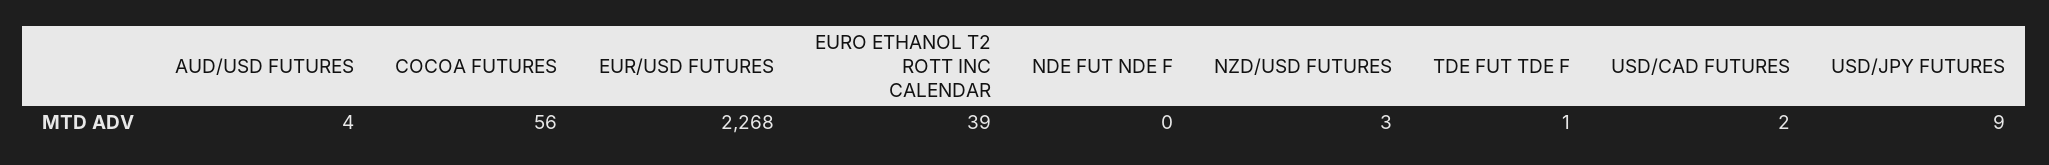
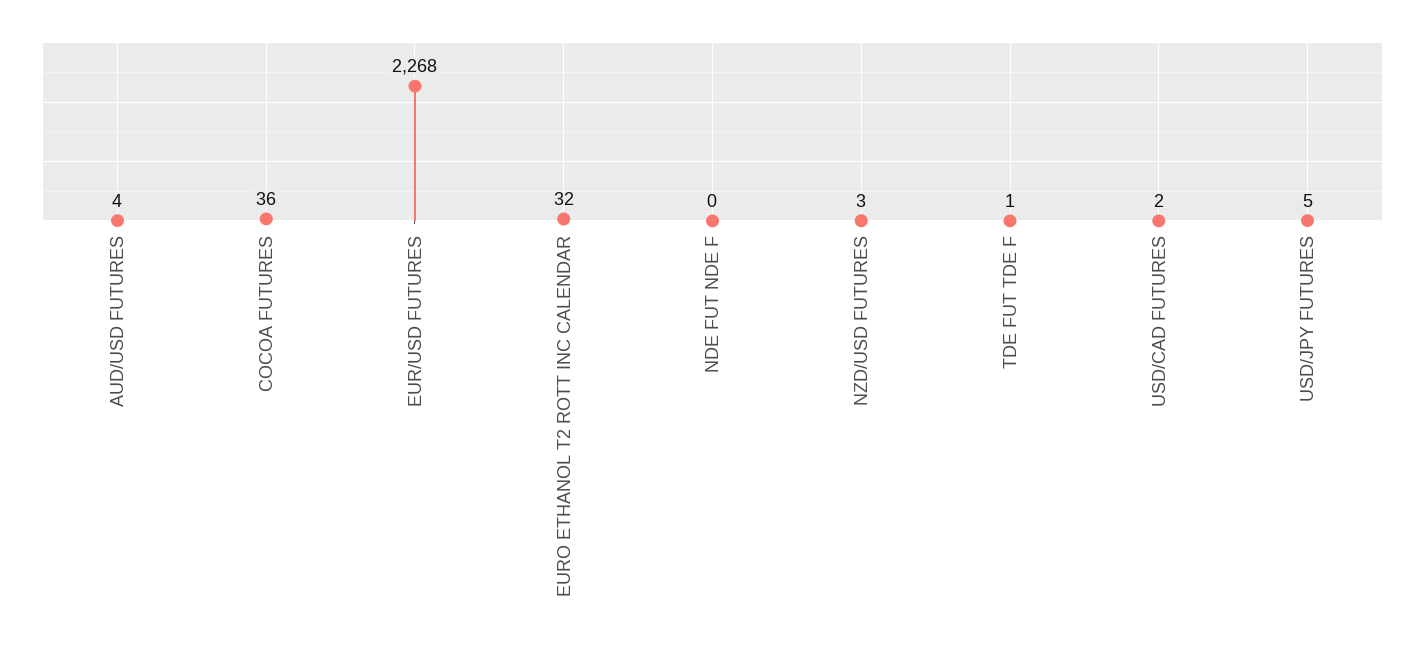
  {
    "AUD/USD FUTURES": 4,
-   "COCOA FUTURES": 56,
+   "COCOA FUTURES": 36,
    "EUR/USD FUTURES": 2268,
-   "EURO ETHANOL T2 ROTT INC CALENDAR": 39,
+   "EURO ETHANOL T2 ROTT INC CALENDAR": 32,
    "NDE FUT NDE F": 0,
    "NZD/USD FUTURES": 3,
    "TDE FUT TDE F": 1,
    "USD/CAD FUTURES": 2,
-   "USD/JPY FUTURES": 9
+   "USD/JPY FUTURES": 5
  }

